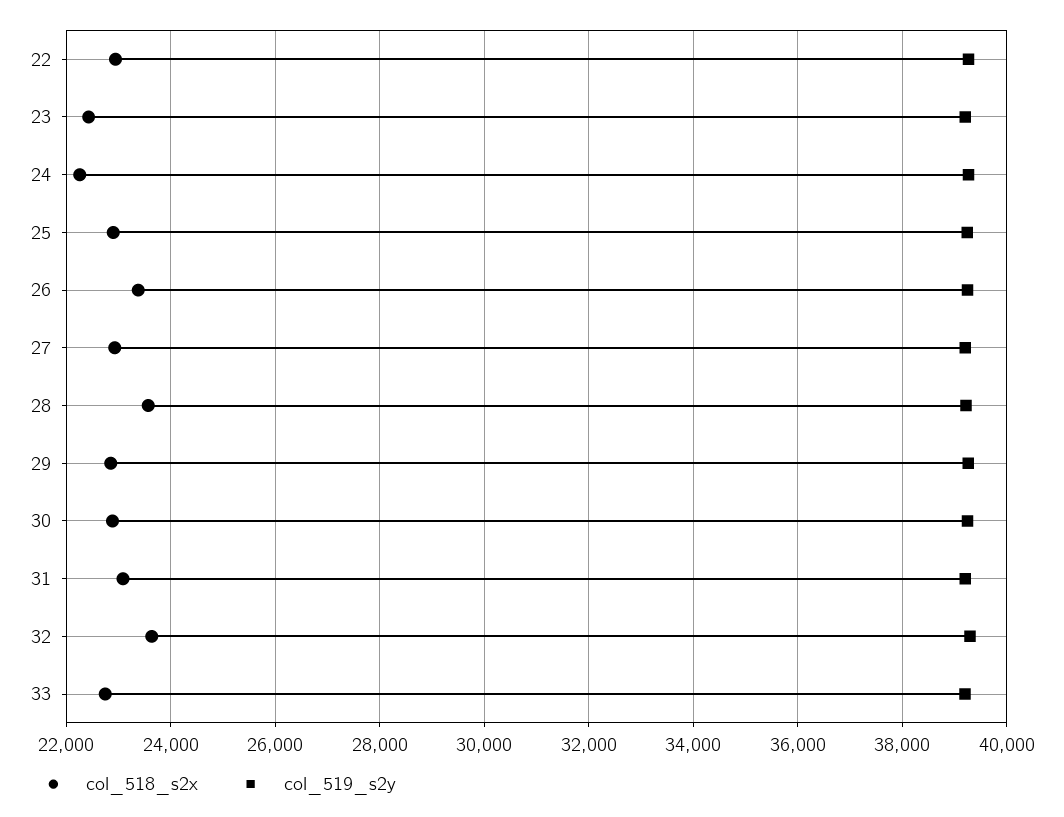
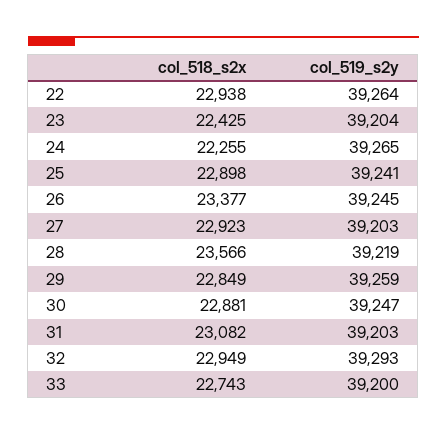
  {
    "col_518_s2x": {
      "22": 22938,
      "23": 22425,
      "24": 22255,
      "25": 22898,
      "26": 23377,
      "27": 22923,
      "28": 23566,
      "29": 22849,
      "30": 22881,
      "31": 23082,
-     "32": 23600,
+     "32": 22949,
      "33": 22743
    },
    "col_519_s2y": {
      "22": 39264,
      "23": 39204,
      "24": 39265,
      "25": 39241,
      "26": 39245,
      "27": 39203,
      "28": 39219,
      "29": 39259,
      "30": 39247,
      "31": 39203,
      "32": 39293,
      "33": 39200
    }
  }

